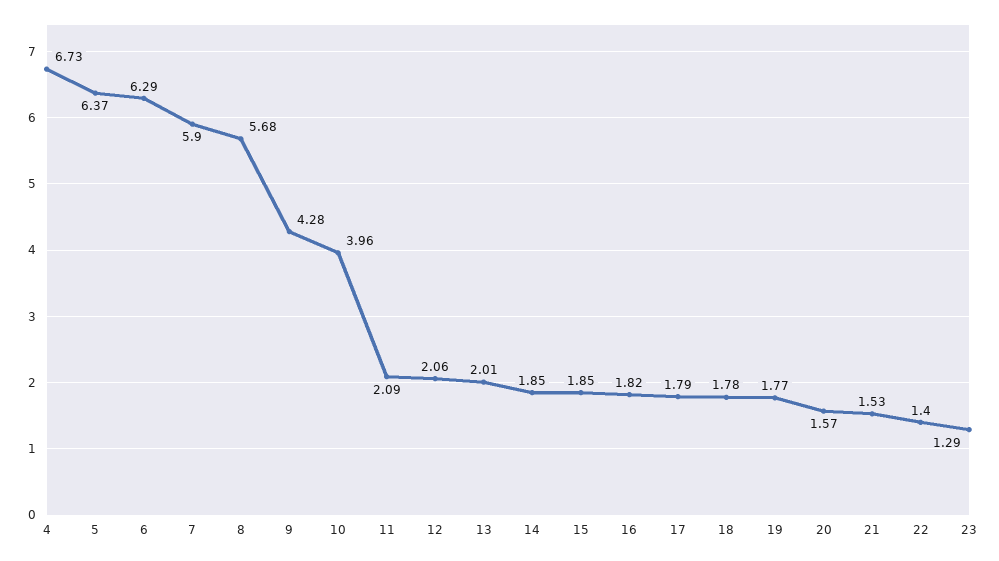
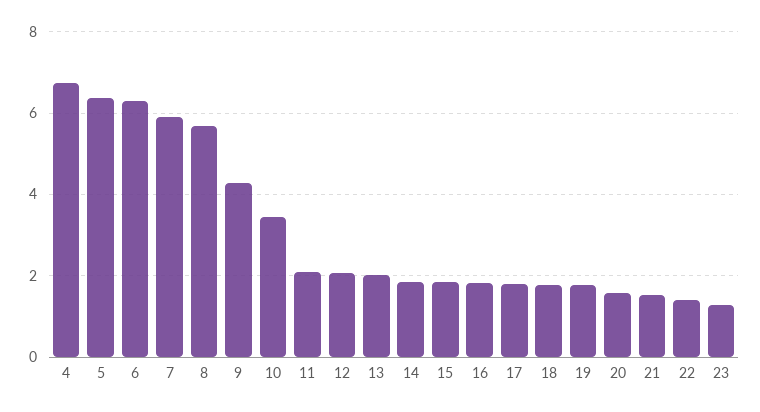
  {
    "4": 6.73,
    "5": 6.37,
    "6": 6.29,
    "7": 5.9,
    "8": 5.68,
    "9": 4.28,
-   "10": 3.96,
+   "10": 3.4,
    "11": 2.09,
    "12": 2.06,
    "13": 2.01,
    "14": 1.85,
    "15": 1.85,
    "16": 1.82,
    "17": 1.79,
    "18": 1.78,
    "19": 1.77,
    "20": 1.57,
    "21": 1.53,
    "22": 1.4,
    "23": 1.29
  }

